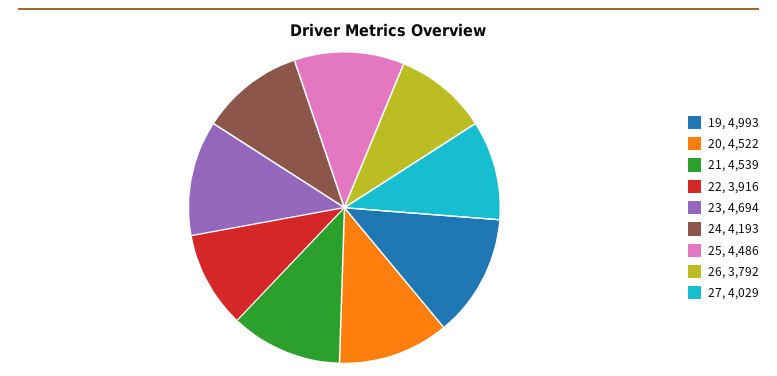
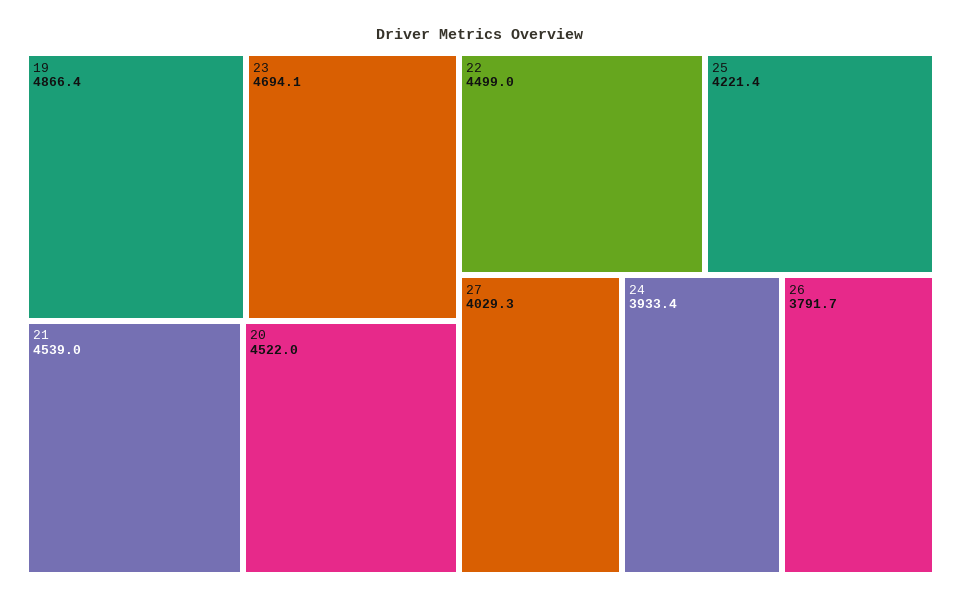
  {
-   "19": 4993,
+   "19": 4866.4,
    "20": 4522,
    "21": 4539,
-   "22": 3916,
+   "22": 4499,
    "23": 4694.1,
-   "24": 4193,
+   "24": 3933.4,
-   "25": 4486,
+   "25": 4221.4,
    "26": 3791.7,
    "27": 4029.3
  }

